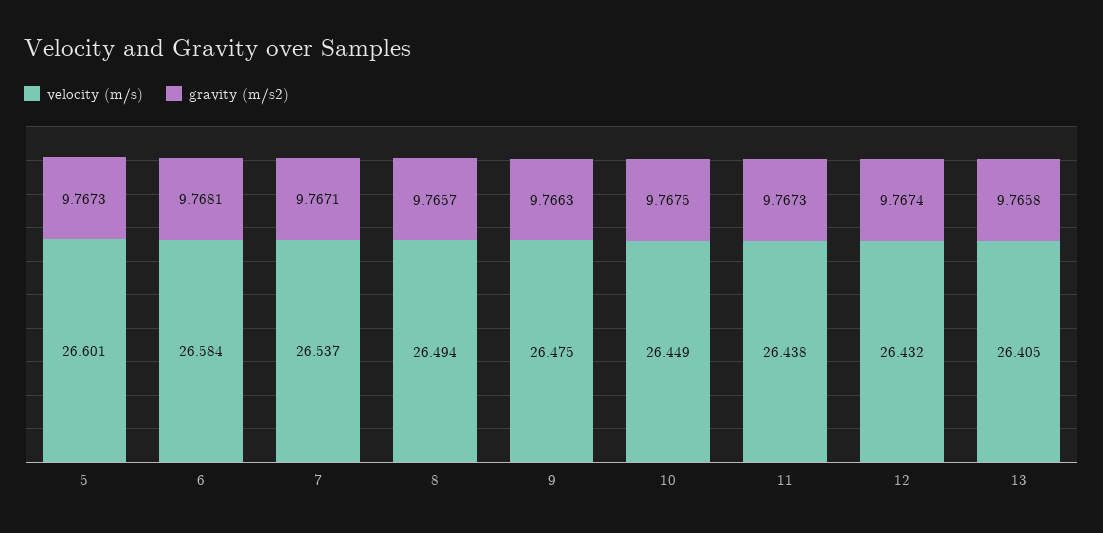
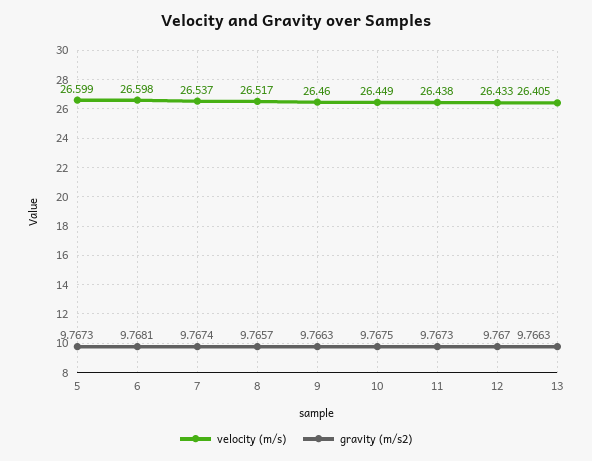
  {
    "velocity (m/s)": {
-     "5": 26.601,
+     "5": 26.599,
-     "6": 26.584,
+     "6": 26.598,
      "7": 26.537,
-     "8": 26.494,
+     "8": 26.517,
-     "9": 26.475,
+     "9": 26.46,
      "10": 26.449,
      "11": 26.438,
-     "12": 26.432,
+     "12": 26.433,
      "13": 26.405
    },
    "gravity (m/s2)": {
      "5": 9.7673,
      "6": 9.7681,
-     "7": 9.7671,
+     "7": 9.7674,
      "8": 9.7657,
      "9": 9.7663,
      "10": 9.7675,
      "11": 9.7673,
-     "12": 9.7674,
+     "12": 9.767,
-     "13": 9.7658
+     "13": 9.7663
    }
  }

